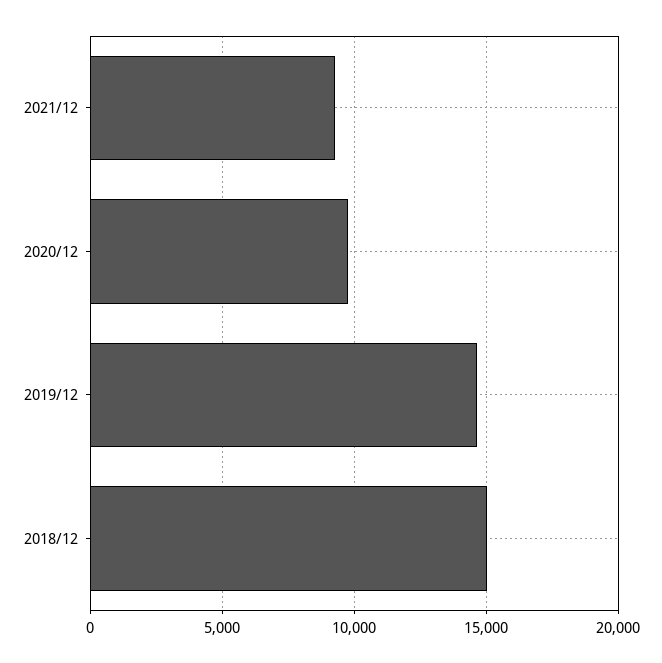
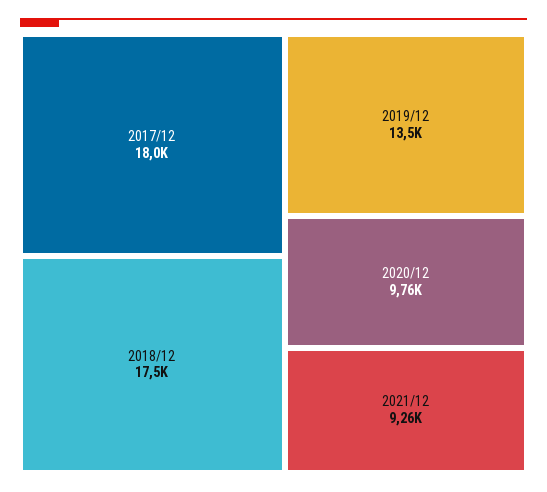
  {
    "2021/12": 9260,
    "2020/12": 9760,
-   "2019/12": 14500,
+   "2019/12": 13500,
-   "2018/12": 15000
+   "2018/12": 17500,
+   "2017/12": 18000
  }

